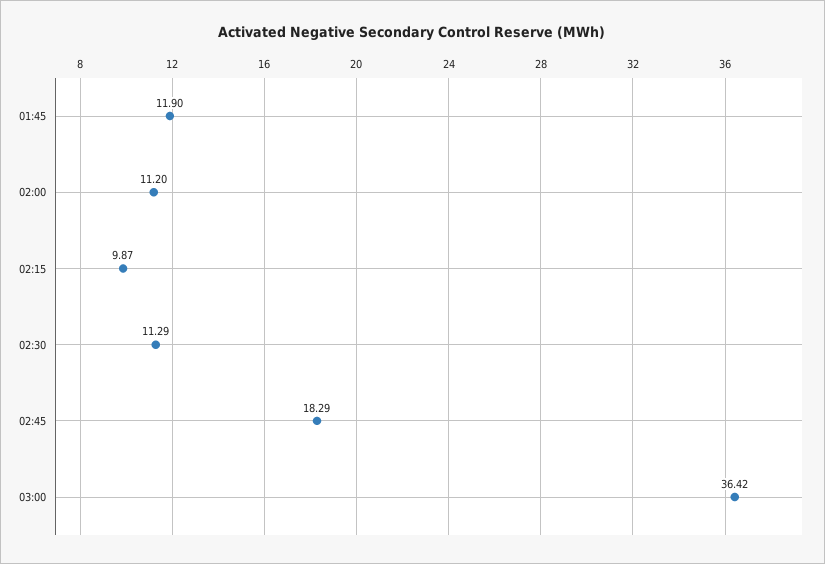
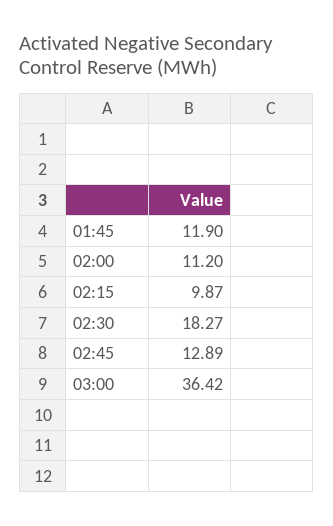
  {
    "01:45": 11.9,
    "02:00": 11.2,
    "02:15": 9.87,
-   "02:30": 11.29,
+   "02:30": 18.27,
-   "02:45": 18.29,
+   "02:45": 12.89,
    "03:00": 36.42
  }

